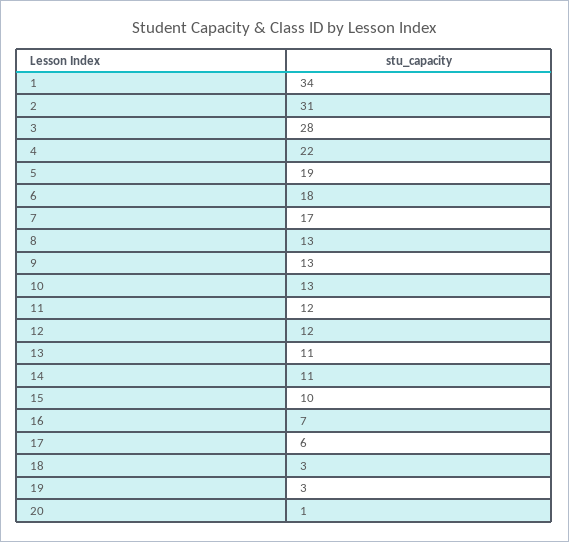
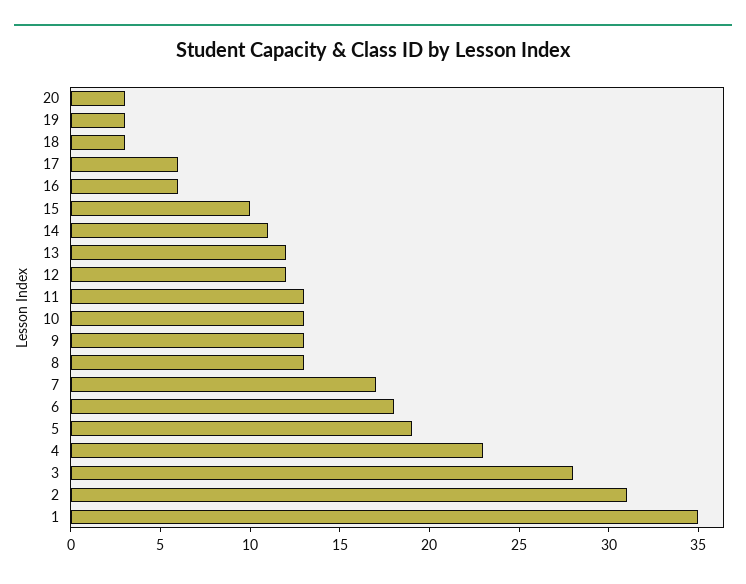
  {
-   "1": 34,
+   "1": 35,
    "2": 31,
    "3": 28,
-   "4": 22,
+   "4": 23,
    "5": 19,
    "6": 18,
    "7": 17,
    "8": 13,
    "9": 13,
    "10": 13,
-   "11": 12,
+   "11": 13,
    "12": 12,
-   "13": 11,
+   "13": 12,
    "14": 11,
    "15": 10,
-   "16": 7,
+   "16": 6,
    "17": 6,
    "18": 3,
    "19": 3,
-   "20": 1
+   "20": 3
  }

